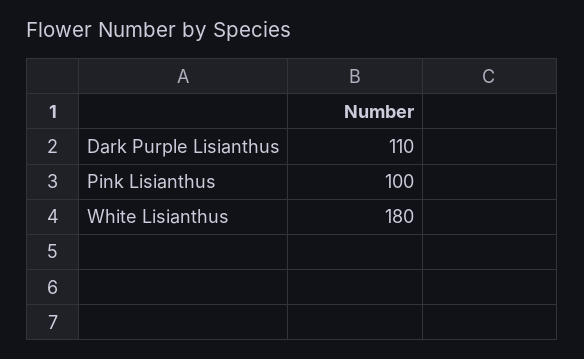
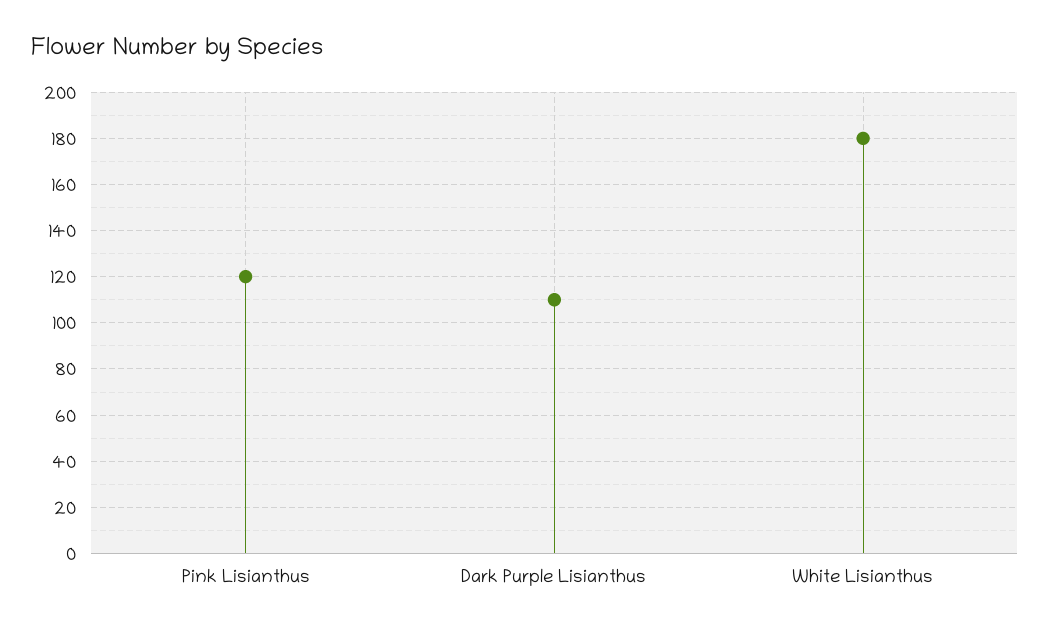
  {
    "Dark Purple Lisianthus": 110,
-   "Pink Lisianthus": 100,
+   "Pink Lisianthus": 120,
    "White Lisianthus": 180
  }

